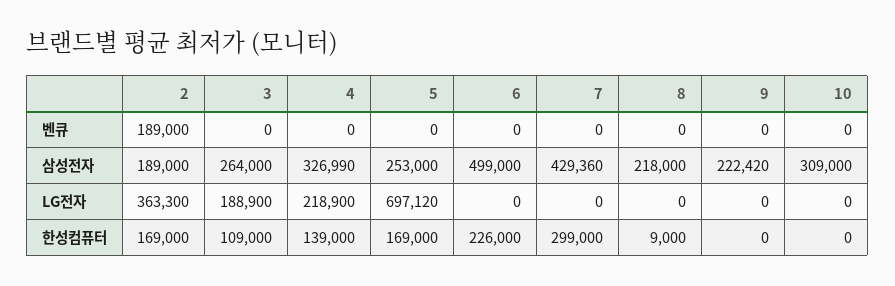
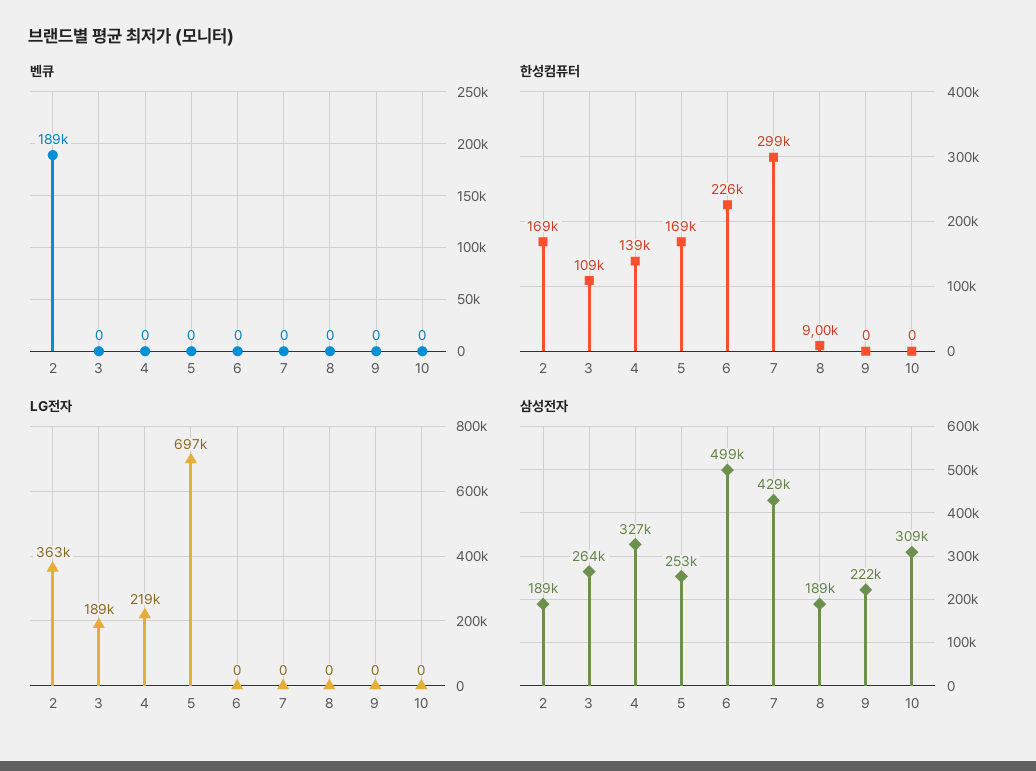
  {
    "벤큐": {
      "2": 189000,
      "3": 0,
      "4": 0,
      "5": 0,
      "6": 0,
      "7": 0,
      "8": 0,
      "9": 0,
      "10": 0
    },
    "삼성전자": {
      "2": 189000,
      "3": 264000,
      "4": 326990,
      "5": 253000,
      "6": 499000,
      "7": 429360,
-     "8": 218000,
+     "8": 189000,
      "9": 222420,
      "10": 309000
    },
    "LG전자": {
      "2": 363300,
      "3": 188900,
      "4": 218900,
      "5": 697120,
      "6": 0,
      "7": 0,
      "8": 0,
      "9": 0,
      "10": 0
    },
    "한성컴퓨터": {
      "2": 169000,
      "3": 109000,
      "4": 139000,
      "5": 169000,
      "6": 226000,
      "7": 299000,
      "8": 9000,
      "9": 0,
      "10": 0
    }
  }

